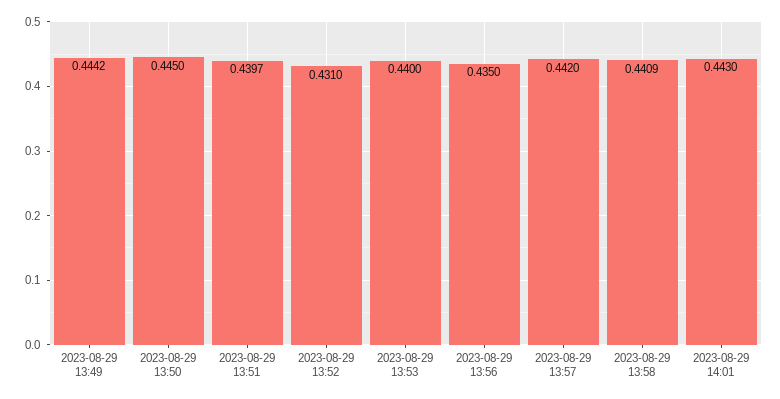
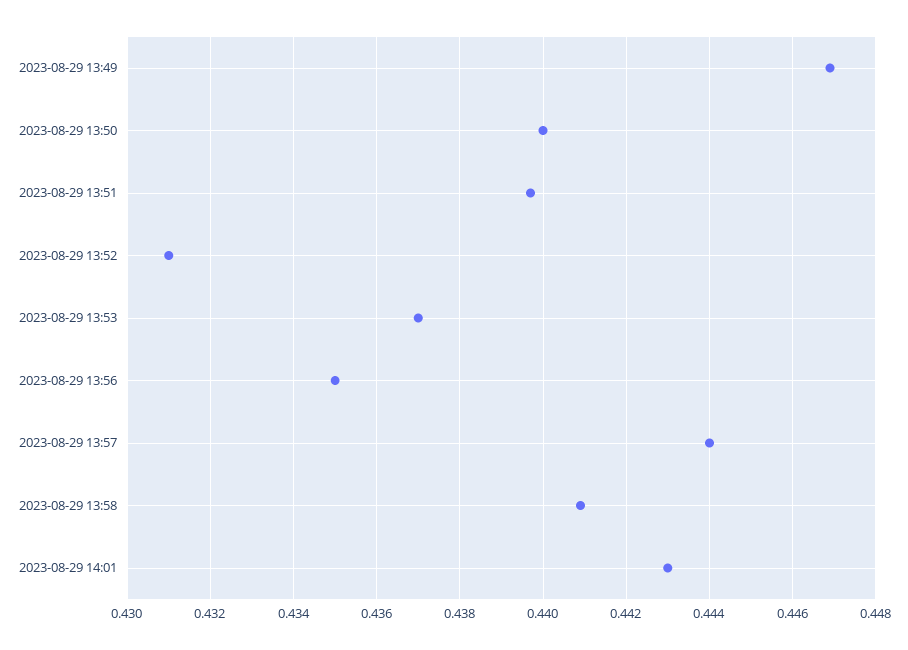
  {
-   "2023-08-29 13:49": 0.4442,
+   "2023-08-29 13:49": 0.447,
-   "2023-08-29 13:50": 0.445,
+   "2023-08-29 13:50": 0.44,
    "2023-08-29 13:51": 0.4397,
    "2023-08-29 13:52": 0.431,
-   "2023-08-29 13:53": 0.44,
+   "2023-08-29 13:53": 0.437,
    "2023-08-29 13:56": 0.435,
-   "2023-08-29 13:57": 0.442,
+   "2023-08-29 13:57": 0.444,
    "2023-08-29 13:58": 0.4409,
    "2023-08-29 14:01": 0.443
  }

